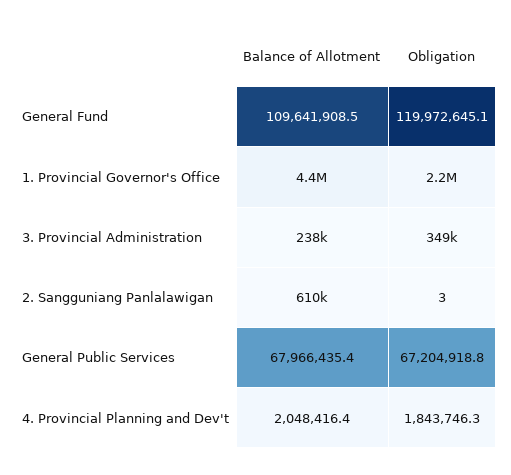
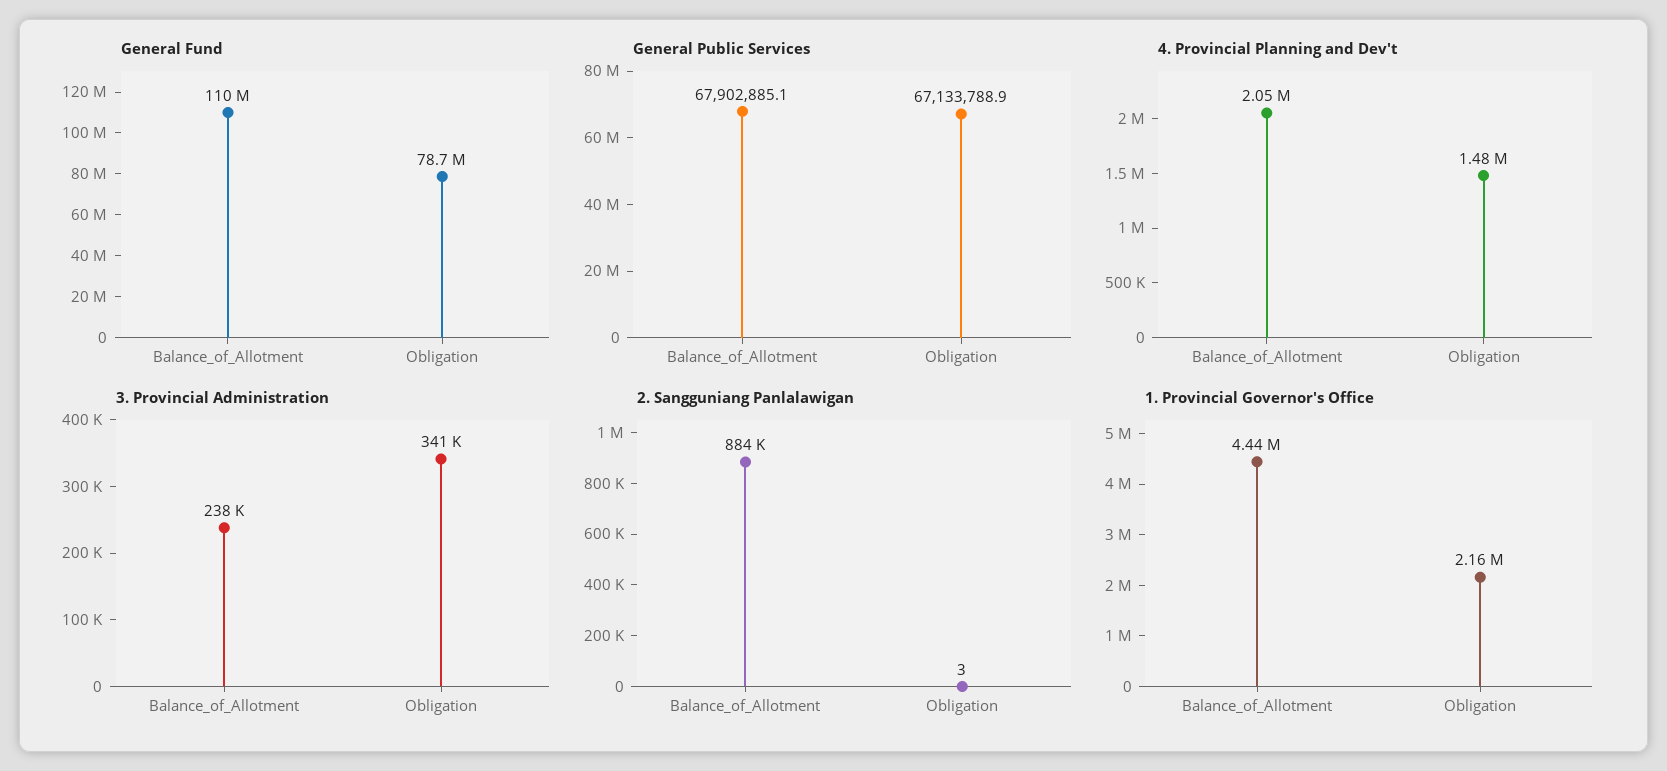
  {
    "General Fund": {
      "Balance of Allotment": 109641908.5,
-     "Obligation": 119972645.1
+     "Obligation": 78700000
    },
    "1. Provincial Governor's Office": {
      "Balance of Allotment": 4440000,
      "Obligation": 2160000
    },
    "3. Provincial Administration": {
      "Balance of Allotment": 238000,
-     "Obligation": 349000
+     "Obligation": 341000
    },
    "2. Sangguniang Panlalawigan": {
-     "Balance of Allotment": 610000,
+     "Balance of Allotment": 884000,
      "Obligation": 3
    },
    "General Public Services": {
-     "Balance of Allotment": 67966435.4,
+     "Balance of Allotment": 67902885.1,
-     "Obligation": 67204918.8
+     "Obligation": 67133788.9
    },
    "4. Provincial Planning and Dev't": {
      "Balance of Allotment": 2048416.4,
-     "Obligation": 1843746.3
+     "Obligation": 1480000
    }
  }

